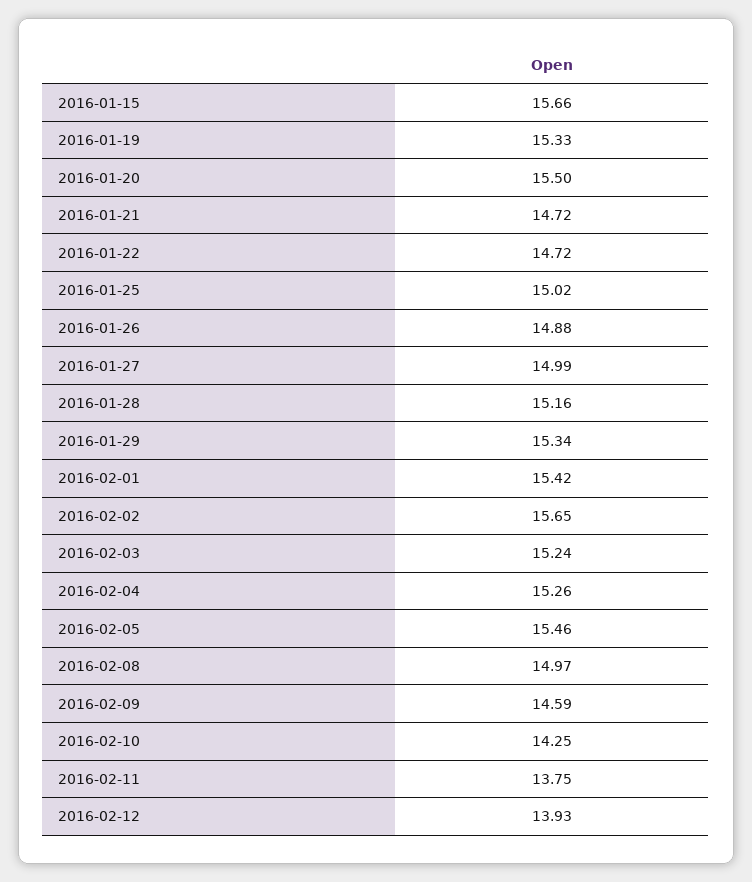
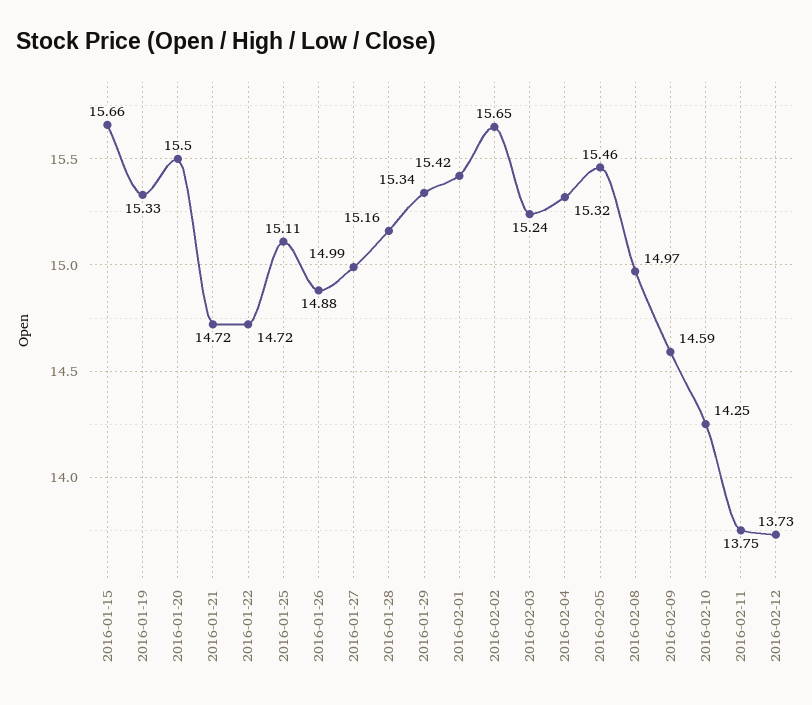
  {
    "2016-01-15": 15.66,
    "2016-01-19": 15.33,
    "2016-01-20": 15.5,
    "2016-01-21": 14.72,
    "2016-01-22": 14.72,
-   "2016-01-25": 15.02,
+   "2016-01-25": 15.11,
    "2016-01-26": 14.88,
    "2016-01-27": 14.99,
    "2016-01-28": 15.16,
    "2016-01-29": 15.34,
    "2016-02-01": 15.42,
    "2016-02-02": 15.65,
    "2016-02-03": 15.24,
-   "2016-02-04": 15.26,
+   "2016-02-04": 15.32,
    "2016-02-05": 15.46,
    "2016-02-08": 14.97,
    "2016-02-09": 14.59,
    "2016-02-10": 14.25,
    "2016-02-11": 13.75,
-   "2016-02-12": 13.93
+   "2016-02-12": 13.73
  }

